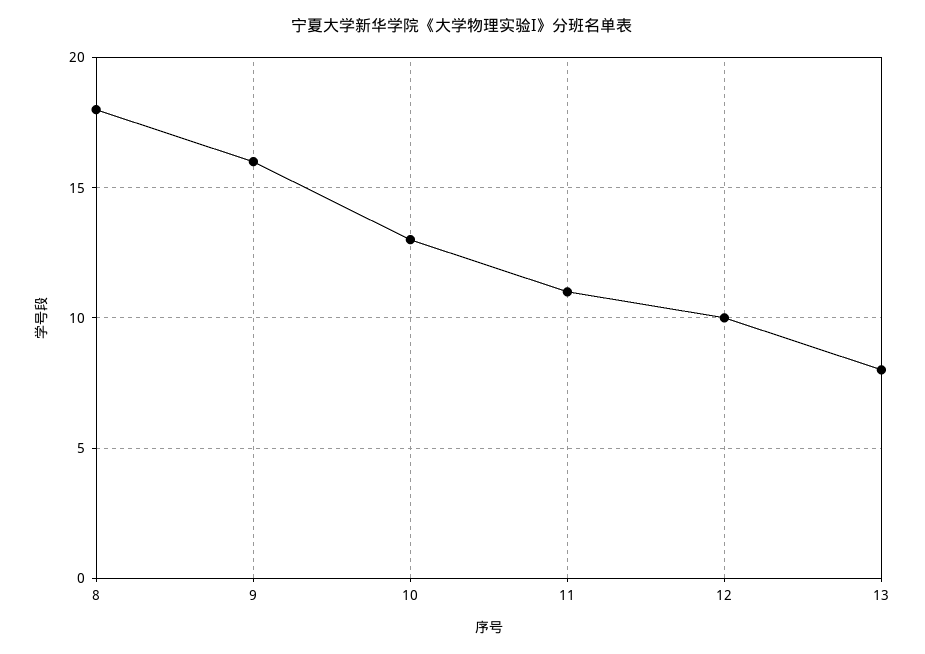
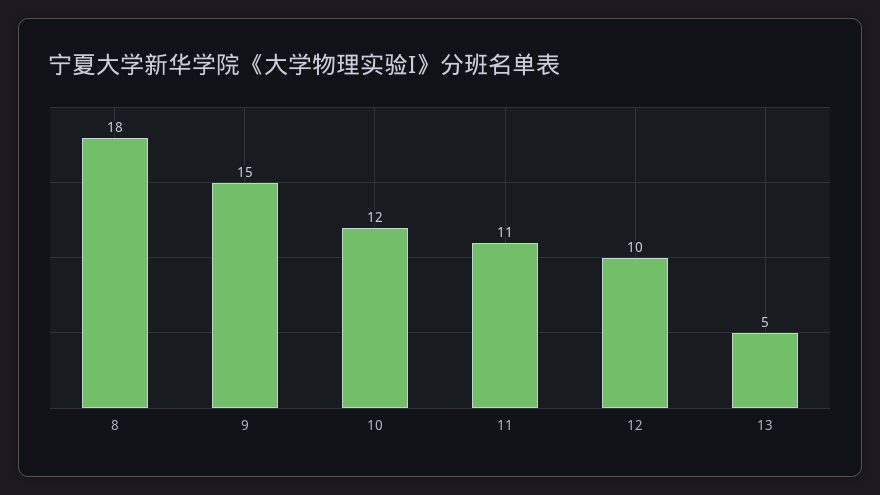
  {
    "8": 18,
-   "9": 16,
+   "9": 15,
-   "10": 13,
+   "10": 12,
    "11": 11,
    "12": 10,
-   "13": 8
+   "13": 5
  }

